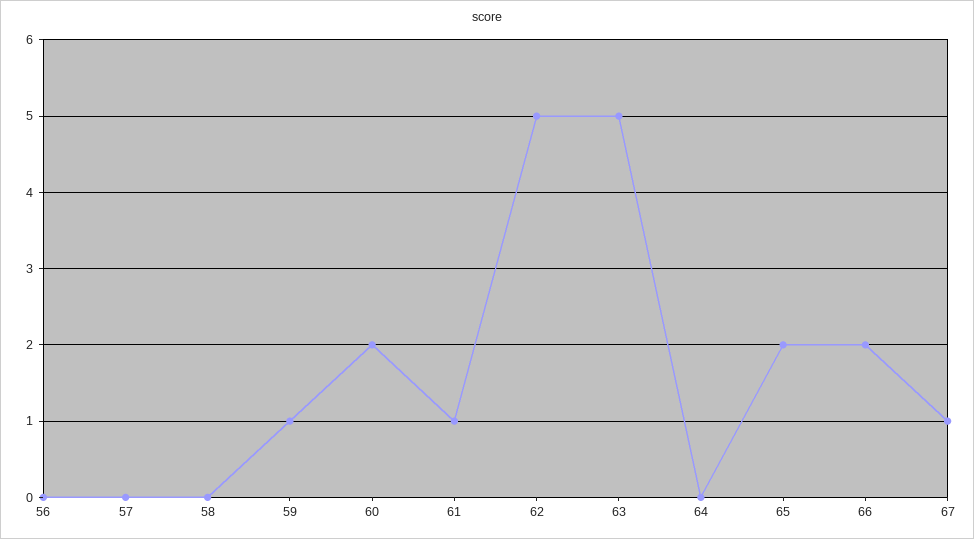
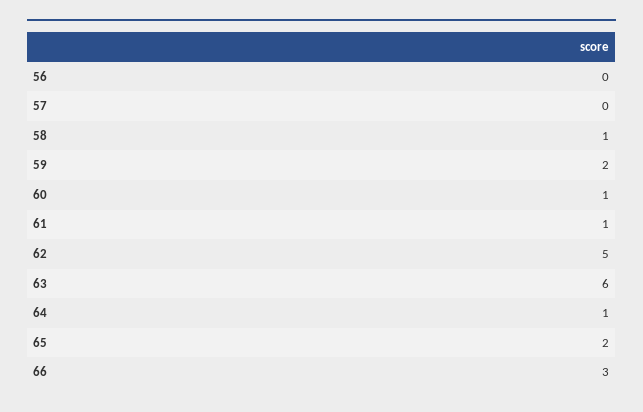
  {
    "56": 0,
    "57": 0,
-   "58": 0,
+   "58": 1,
-   "59": 1,
+   "59": 2,
-   "60": 2,
+   "60": 1,
    "61": 1,
    "62": 5,
-   "63": 5,
+   "63": 6,
-   "64": 0,
+   "64": 1,
    "65": 2,
-   "66": 2,
+   "66": 3
-   "67": 1
  }

